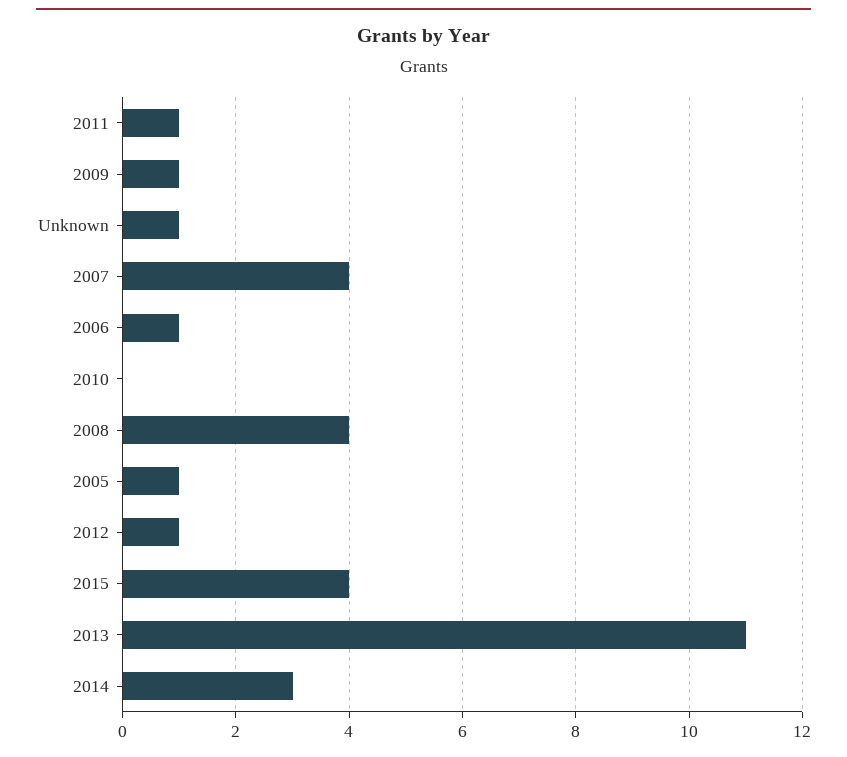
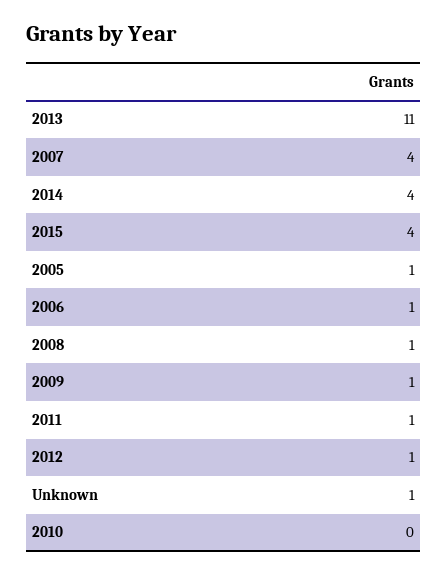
  {
    "2011": 1,
    "2009": 1,
    "Unknown": 1,
    "2007": 4,
    "2006": 1,
    "2010": 0,
-   "2008": 4,
+   "2008": 1,
    "2005": 1,
    "2012": 1,
    "2015": 4,
    "2013": 11,
-   "2014": 3
+   "2014": 4
  }

